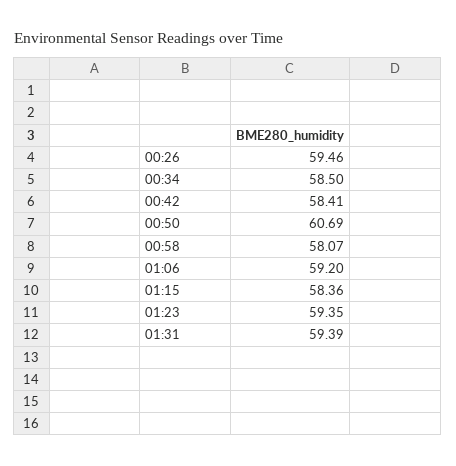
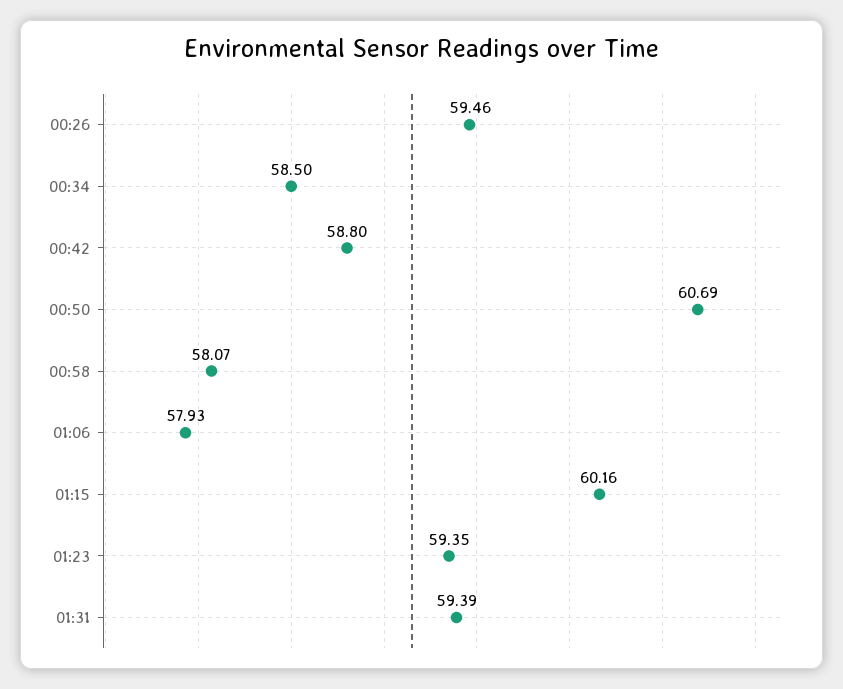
  {
    "00:26": 59.46,
    "00:34": 58.5,
-   "00:42": 58.41,
+   "00:42": 58.8,
    "00:50": 60.69,
    "00:58": 58.07,
-   "01:06": 59.2,
+   "01:06": 57.93,
-   "01:15": 58.36,
+   "01:15": 60.16,
    "01:23": 59.35,
    "01:31": 59.39
  }

